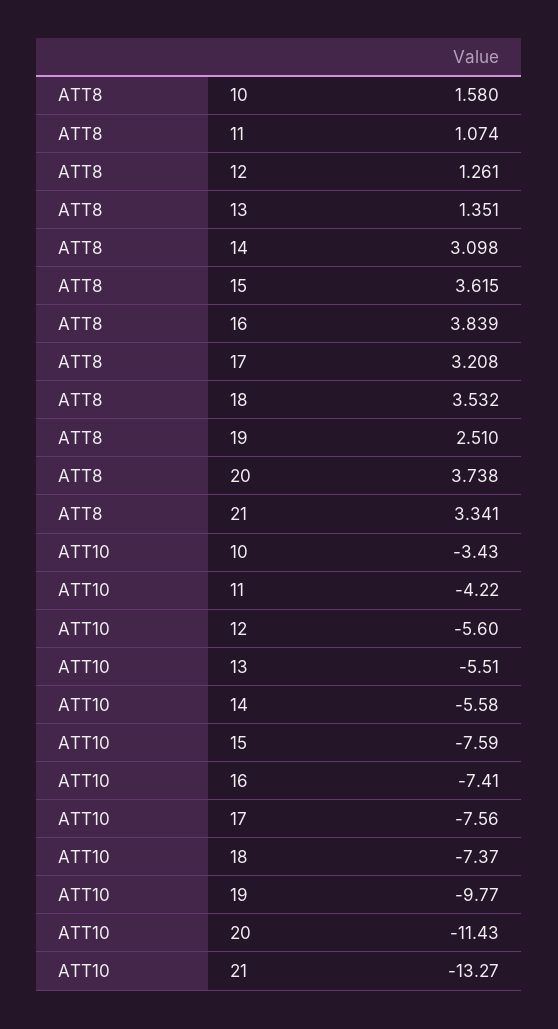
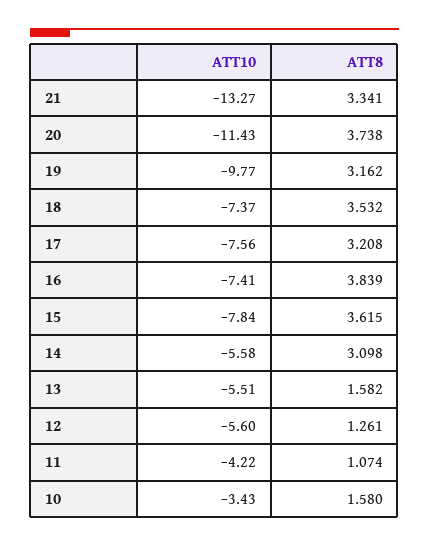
  {
    "ATT8": {
      "10": 1.58,
      "11": 1.074,
      "12": 1.261,
-     "13": 1.351,
+     "13": 1.582,
      "14": 3.098,
      "15": 3.615,
      "16": 3.839,
      "17": 3.208,
      "18": 3.532,
-     "19": 2.51,
+     "19": 3.162,
      "20": 3.738,
      "21": 3.341
    },
    "ATT10": {
      "10": -3.43,
      "11": -4.22,
      "12": -5.6,
      "13": -5.51,
      "14": -5.58,
-     "15": -7.59,
+     "15": -7.84,
      "16": -7.41,
      "17": -7.56,
      "18": -7.37,
      "19": -9.77,
      "20": -11.43,
      "21": -13.27
    }
  }

